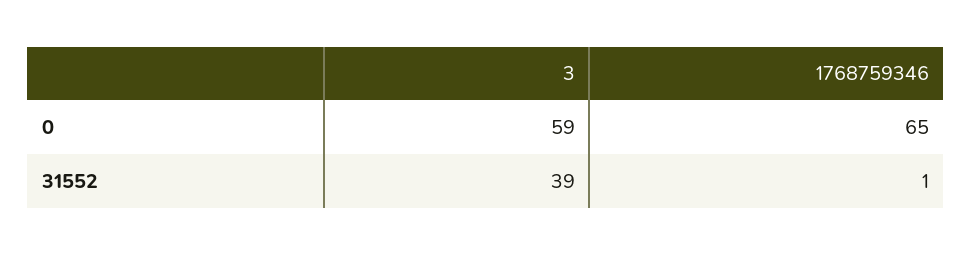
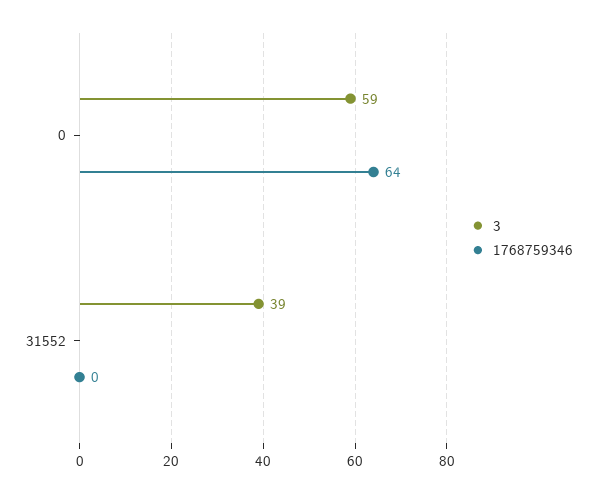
  {
    "3": {
      "0": 59,
      "31552": 39
    },
    "1768759346": {
-     "0": 65,
+     "0": 64,
-     "31552": 1
+     "31552": 0
    }
  }

